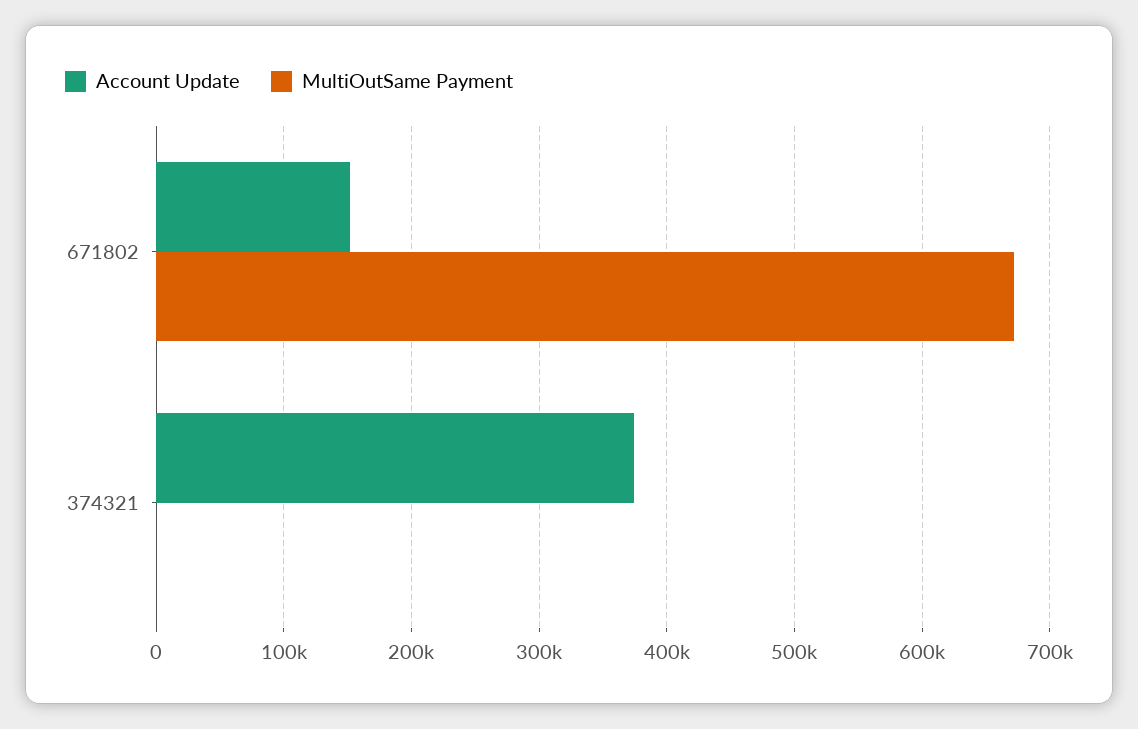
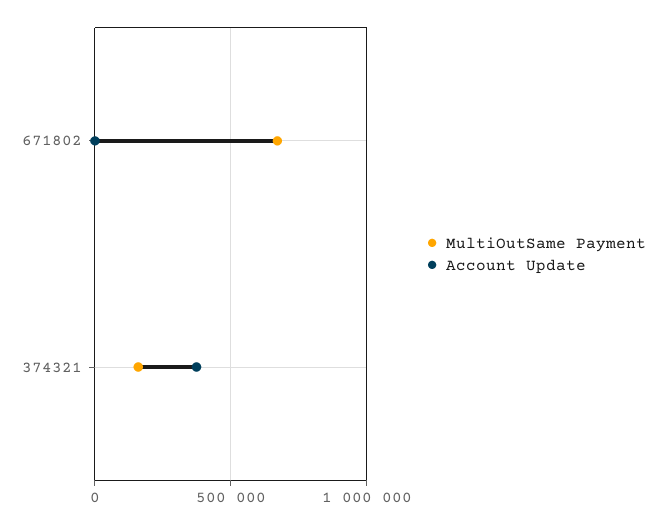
  {
    "Account Update": {
-     "671802": 150000,
+     "671802": 0,
      "374321": 370000
    },
    "MultiOutSame Payment": {
      "671802": 670000,
-     "374321": 0
+     "374321": 150000
    }
  }

